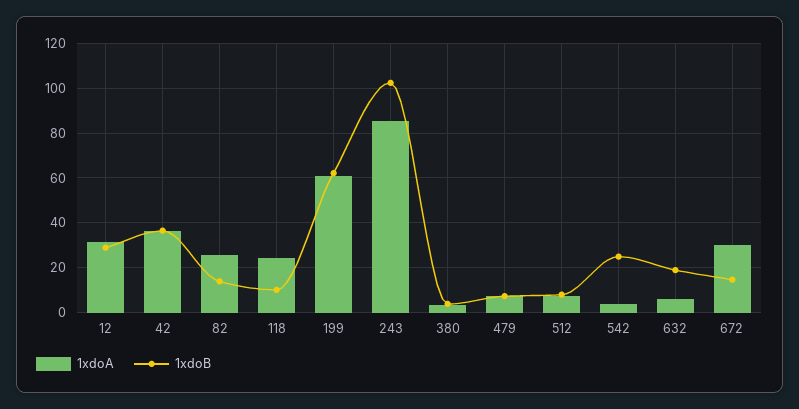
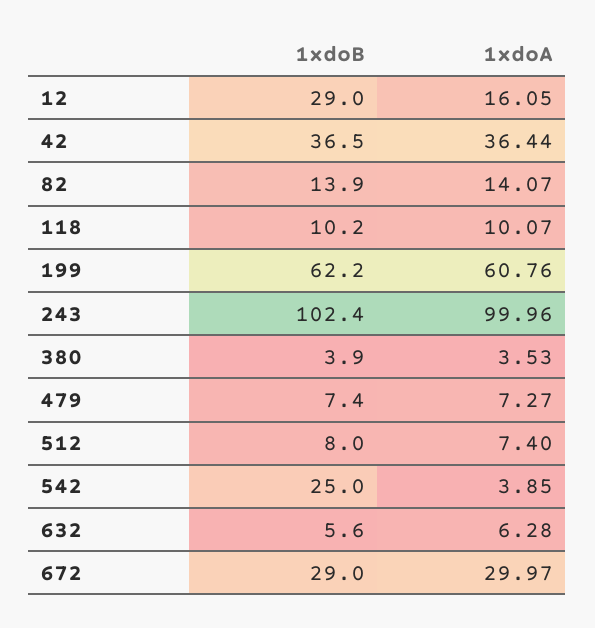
  {
    "1xdoA": {
-     "12": 30,
+     "12": 16.05,
      "42": 36.44,
-     "82": 25,
+     "82": 14.07,
-     "118": 25,
+     "118": 10.07,
      "199": 60.76,
-     "243": 85,
+     "243": 99.96,
      "380": 3.53,
      "479": 7.27,
      "512": 7.4,
      "542": 3.85,
      "632": 6.28,
      "672": 29.97
    },
    "1xdoB": {
      "12": 29,
      "42": 36.5,
      "82": 13.9,
      "118": 10.2,
      "199": 62.2,
      "243": 102.4,
      "380": 3.9,
      "479": 7.4,
      "512": 8,
      "542": 25,
-     "632": 20,
+     "632": 5.6,
-     "672": 15
+     "672": 29
    }
  }

